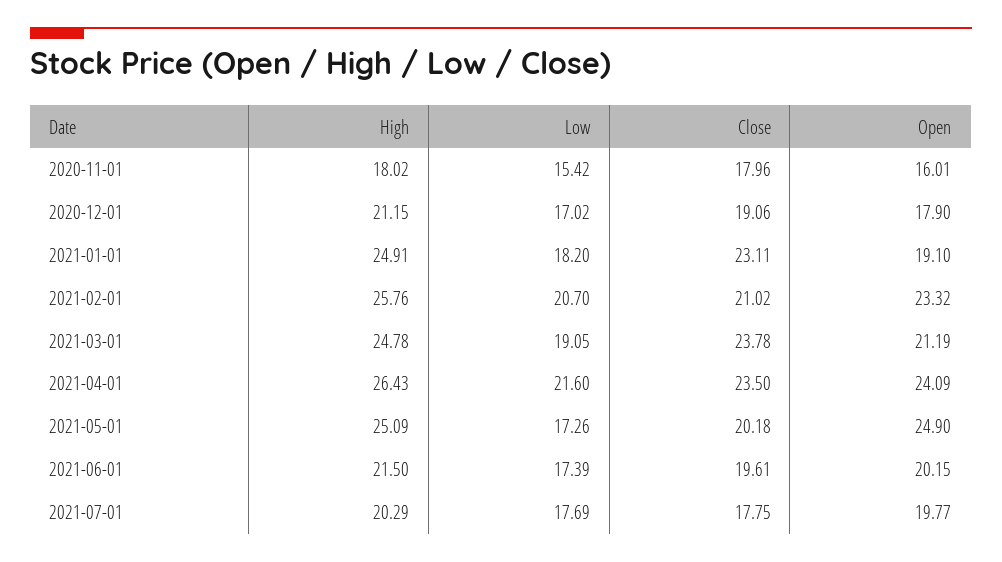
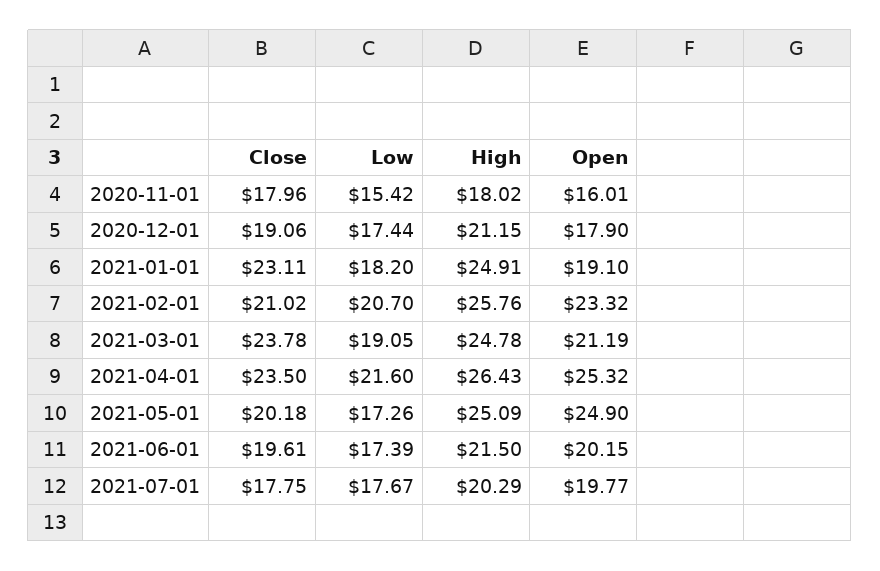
  {
    "High": {
      "2020-11-01": 18.02,
      "2020-12-01": 21.15,
      "2021-01-01": 24.91,
      "2021-02-01": 25.76,
      "2021-03-01": 24.78,
      "2021-04-01": 26.43,
      "2021-05-01": 25.09,
      "2021-06-01": 21.5,
      "2021-07-01": 20.29
    },
    "Low": {
      "2020-11-01": 15.42,
-     "2020-12-01": 17.02,
+     "2020-12-01": 17.44,
      "2021-01-01": 18.2,
      "2021-02-01": 20.7,
      "2021-03-01": 19.05,
      "2021-04-01": 21.6,
      "2021-05-01": 17.26,
      "2021-06-01": 17.39,
-     "2021-07-01": 17.69
+     "2021-07-01": 17.67
    },
    "Close": {
      "2020-11-01": 17.96,
      "2020-12-01": 19.06,
      "2021-01-01": 23.11,
      "2021-02-01": 21.02,
      "2021-03-01": 23.78,
      "2021-04-01": 23.5,
      "2021-05-01": 20.18,
      "2021-06-01": 19.61,
      "2021-07-01": 17.75
    },
    "Open": {
      "2020-11-01": 16.01,
      "2020-12-01": 17.9,
      "2021-01-01": 19.1,
      "2021-02-01": 23.32,
      "2021-03-01": 21.19,
-     "2021-04-01": 24.09,
+     "2021-04-01": 25.32,
      "2021-05-01": 24.9,
      "2021-06-01": 20.15,
      "2021-07-01": 19.77
    }
  }

